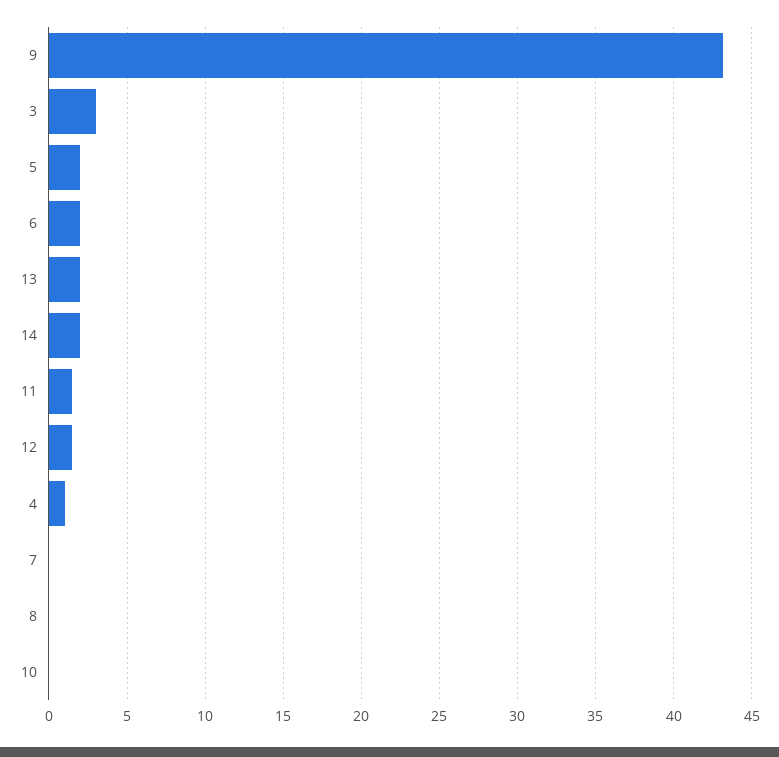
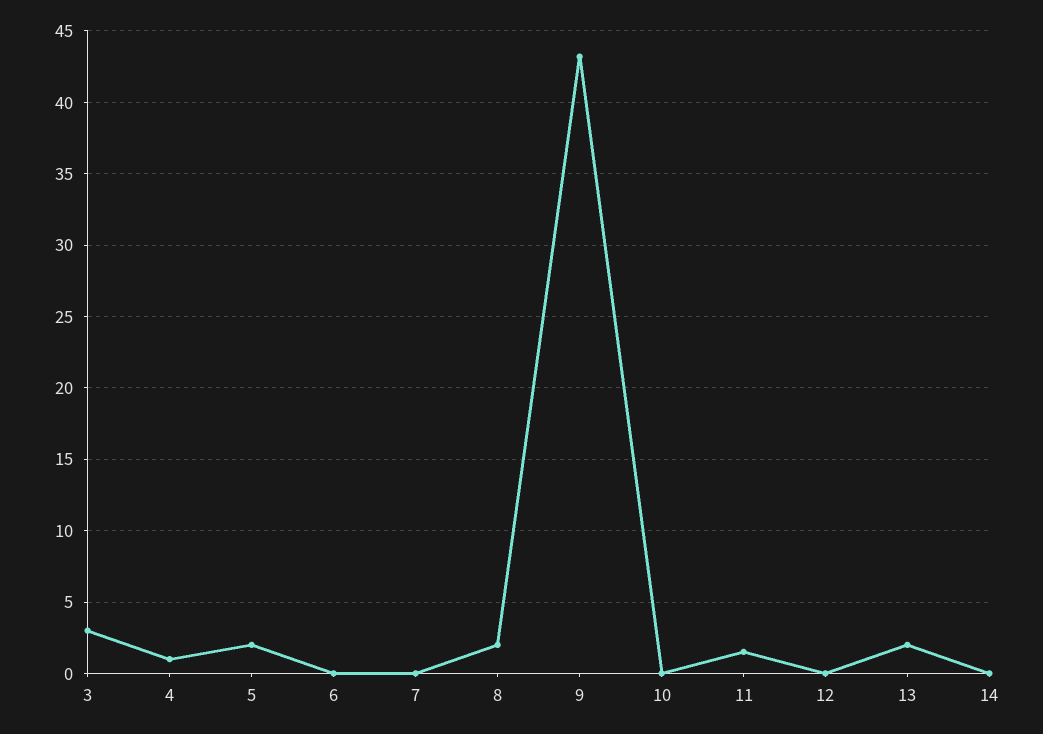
  {
    "9": 43,
    "3": 3,
    "5": 2,
-   "6": 2,
+   "6": 0,
    "13": 2,
-   "14": 2,
+   "14": 0,
    "11": 1.5,
-   "12": 1.5,
+   "12": 0,
    "4": 1,
    "7": 0,
-   "8": 0,
+   "8": 2,
    "10": 0
  }

